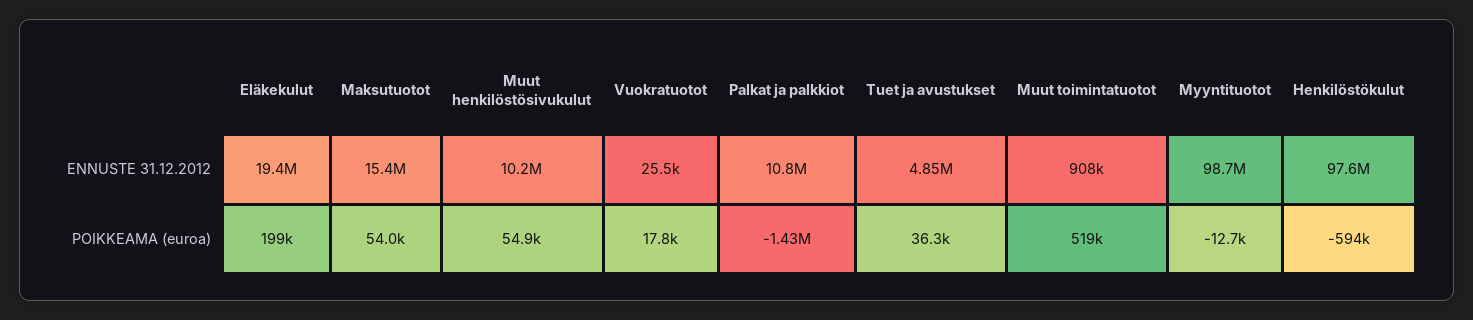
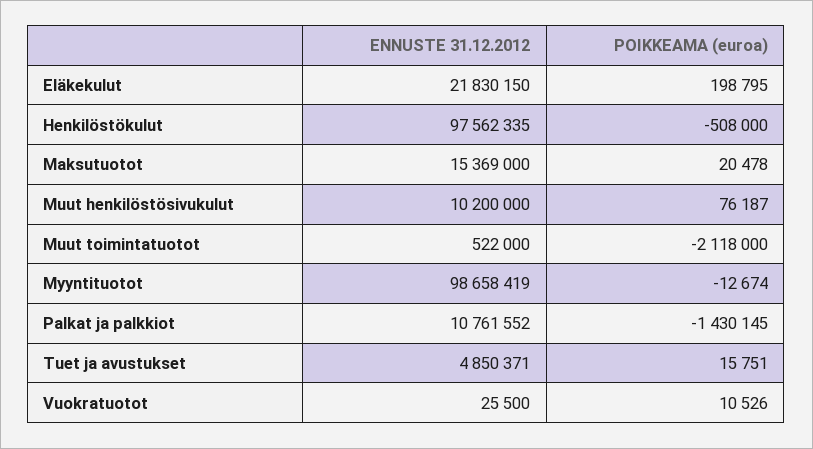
  {
    "Eläkekulut": {
-     "ENNUSTE 31.12.2012": 19400000,
+     "ENNUSTE 31.12.2012": 21830150,
      "POIKKEAMA (euroa)": 198795
    },
    "Maksutuotot": {
      "ENNUSTE 31.12.2012": 15369000,
-     "POIKKEAMA (euroa)": 54000
+     "POIKKEAMA (euroa)": 20478
    },
    "Muut henkilöstösivukulut": {
      "ENNUSTE 31.12.2012": 10200000,
-     "POIKKEAMA (euroa)": 54900
+     "POIKKEAMA (euroa)": 76187
    },
    "Vuokratuotot": {
      "ENNUSTE 31.12.2012": 25500,
-     "POIKKEAMA (euroa)": 17800
+     "POIKKEAMA (euroa)": 10526
    },
    "Palkat ja palkkiot": {
      "ENNUSTE 31.12.2012": 10761552,
      "POIKKEAMA (euroa)": -1430145
    },
    "Tuet ja avustukset": {
      "ENNUSTE 31.12.2012": 4850371,
-     "POIKKEAMA (euroa)": 36300
+     "POIKKEAMA (euroa)": 15751
    },
    "Muut toimintatuotot": {
-     "ENNUSTE 31.12.2012": 908000,
+     "ENNUSTE 31.12.2012": 522000,
-     "POIKKEAMA (euroa)": 519000
+     "POIKKEAMA (euroa)": -2118000
    },
    "Myyntituotot": {
      "ENNUSTE 31.12.2012": 98658419,
      "POIKKEAMA (euroa)": -12674
    },
    "Henkilöstökulut": {
      "ENNUSTE 31.12.2012": 97562335,
-     "POIKKEAMA (euroa)": -594000
+     "POIKKEAMA (euroa)": -508000
    }
  }

